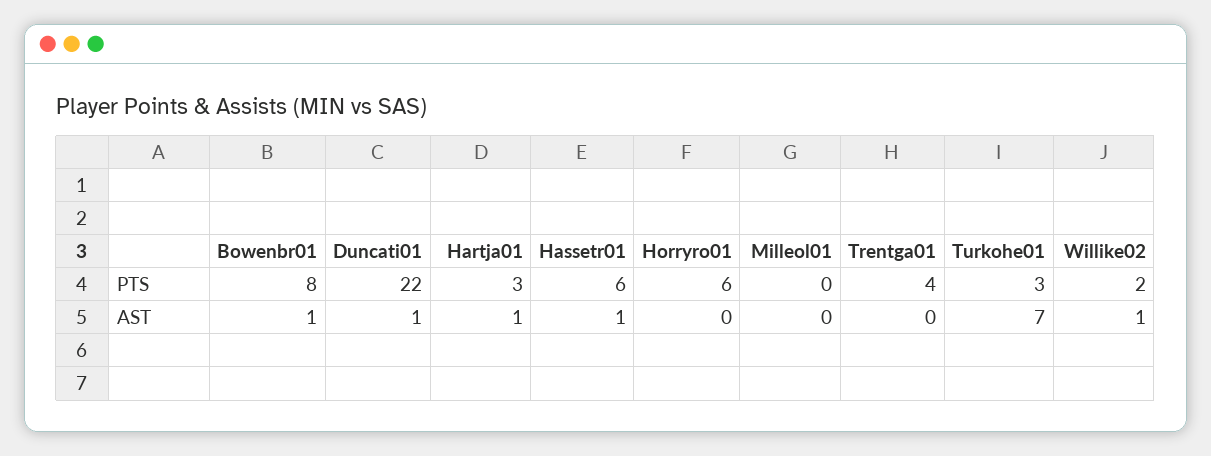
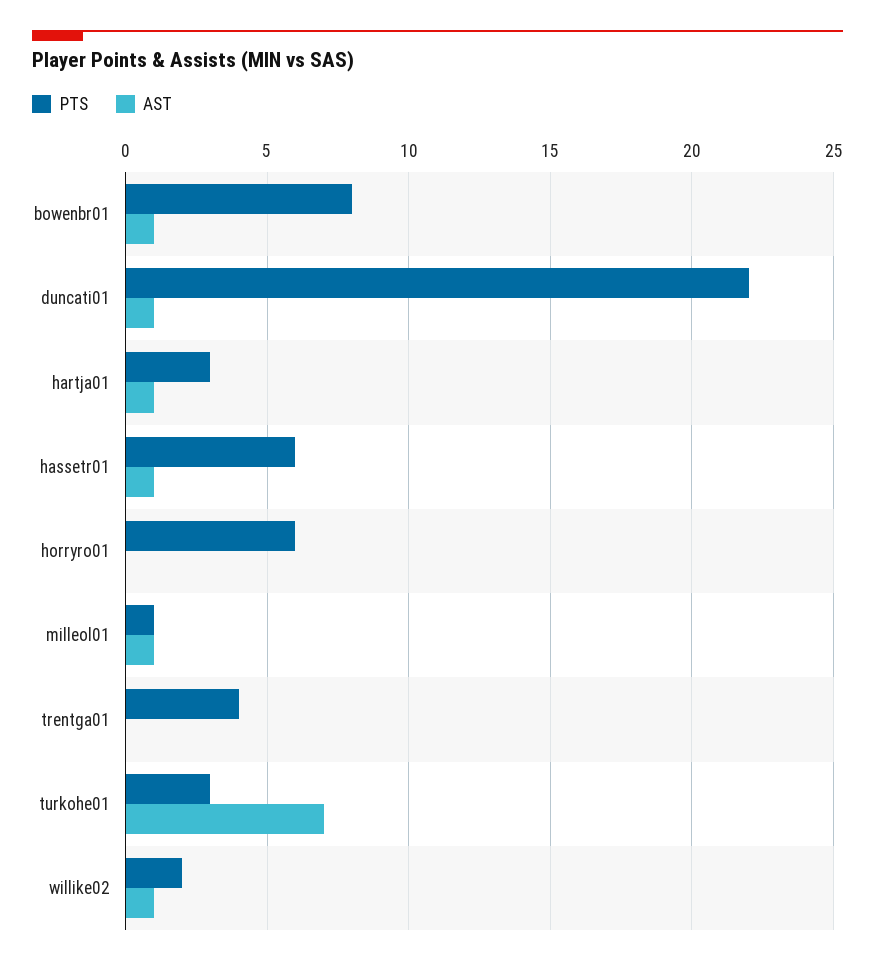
  {
    "PTS": {
      "Bowenbr01": 8,
      "Duncati01": 22,
      "Hartja01": 3,
      "Hassetr01": 6,
      "Horryro01": 6,
-     "Milleol01": 0,
+     "Milleol01": 1,
      "Trentga01": 4,
      "Turkohe01": 3,
      "Willike02": 2
    },
    "AST": {
      "Bowenbr01": 1,
      "Duncati01": 1,
      "Hartja01": 1,
      "Hassetr01": 1,
      "Horryro01": 0,
-     "Milleol01": 0,
+     "Milleol01": 1,
      "Trentga01": 0,
      "Turkohe01": 7,
      "Willike02": 1
    }
  }

